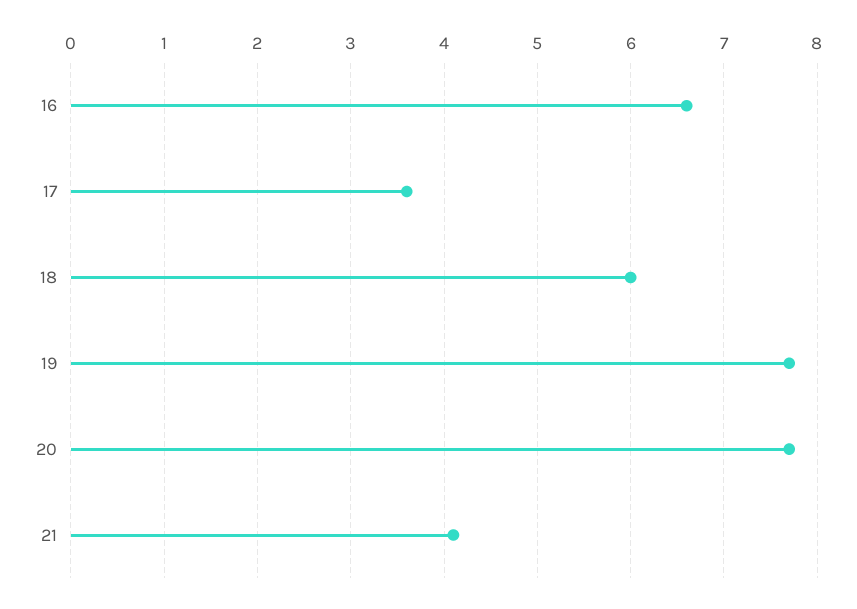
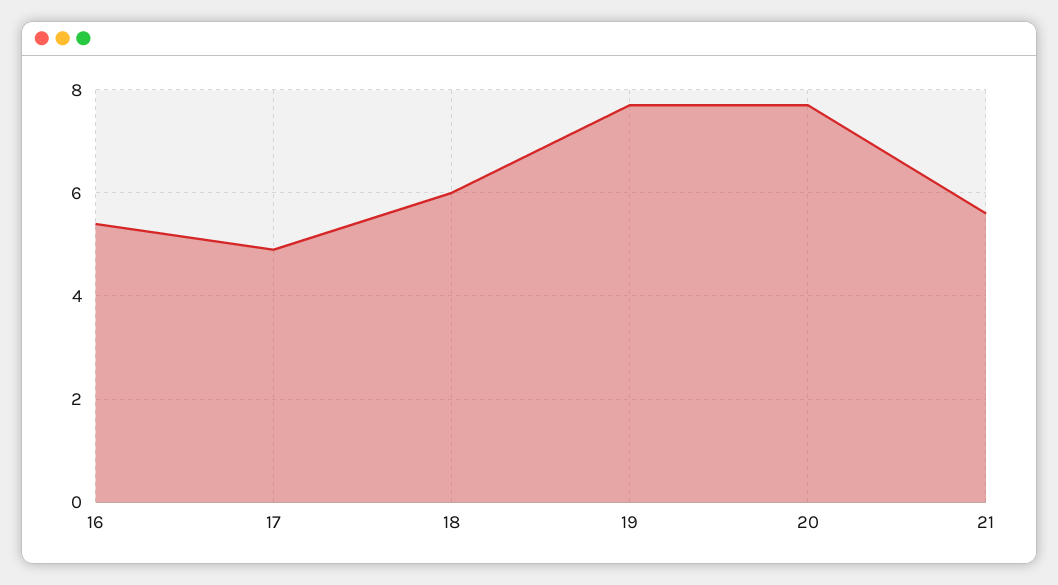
  {
-   "16": 6.6,
+   "16": 5.5,
-   "17": 3.6,
+   "17": 5,
    "18": 6,
    "19": 7.7,
    "20": 7.7,
-   "21": 4.1
+   "21": 5.5
  }

